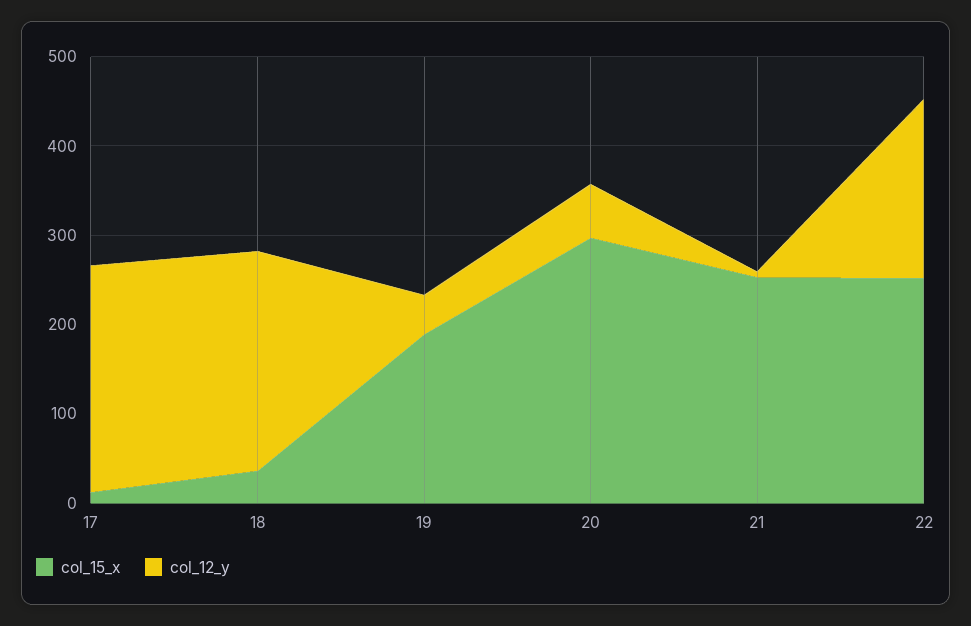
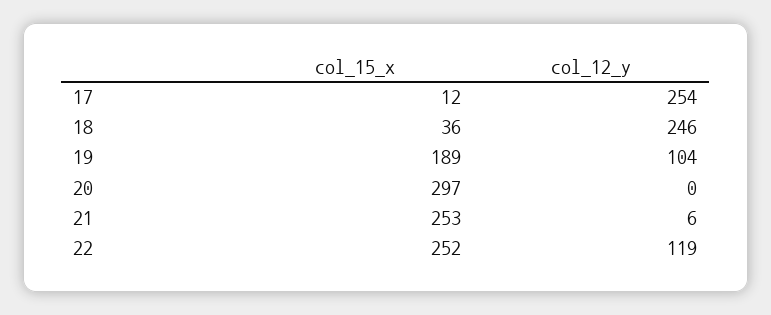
  {
    "col_15_x": {
      "17": 12,
      "18": 36,
      "19": 189,
      "20": 297,
      "21": 253,
      "22": 252
    },
    "col_12_y": {
      "17": 254,
      "18": 246,
-     "19": 40,
+     "19": 104,
-     "20": 60,
+     "20": 0,
      "21": 6,
-     "22": 200
+     "22": 119
    }
  }

